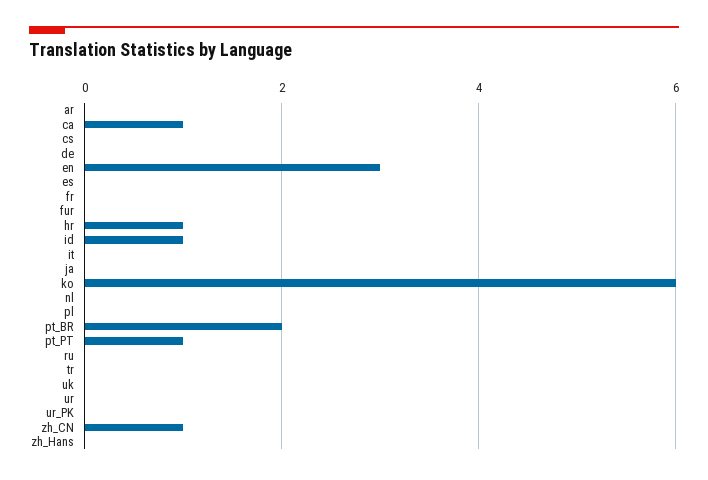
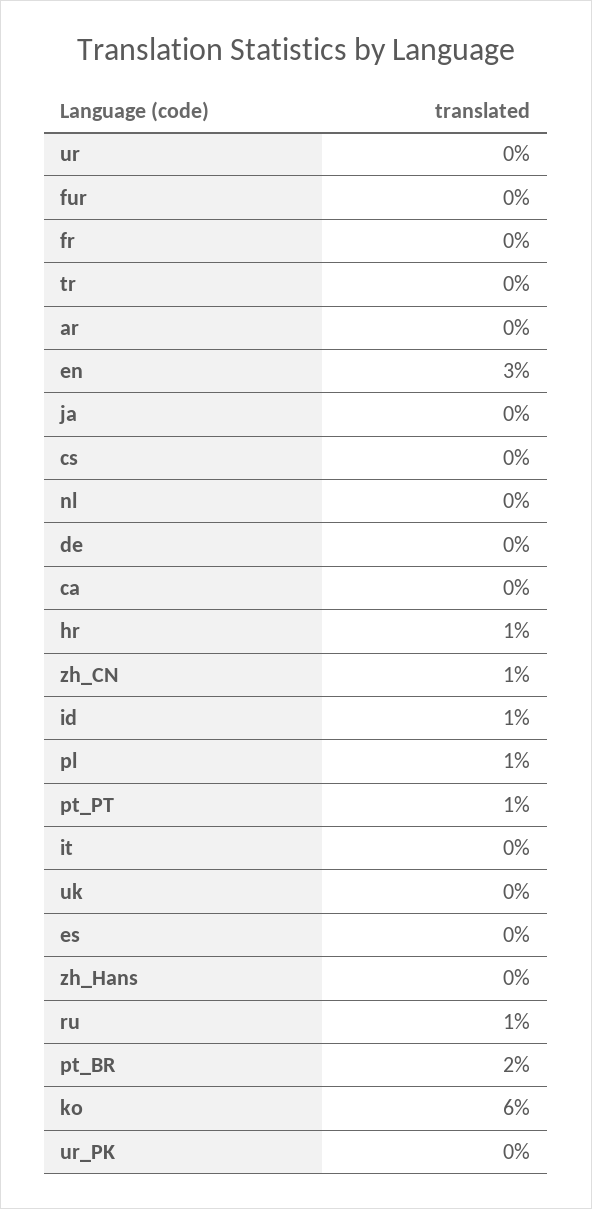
  {
    "ar": 0,
-   "ca": 1,
+   "ca": 0,
    "cs": 0,
    "de": 0,
    "en": 3,
    "es": 0,
    "fr": 0,
    "fur": 0,
    "hr": 1,
    "id": 1,
    "it": 0,
    "ja": 0,
    "ko": 6,
    "nl": 0,
-   "pl": 0,
+   "pl": 1,
    "pt_BR": 2,
    "pt_PT": 1,
-   "ru": 0,
+   "ru": 1,
    "tr": 0,
    "uk": 0,
    "ur": 0,
    "ur_PK": 0,
    "zh_CN": 1,
    "zh_Hans": 0
  }

